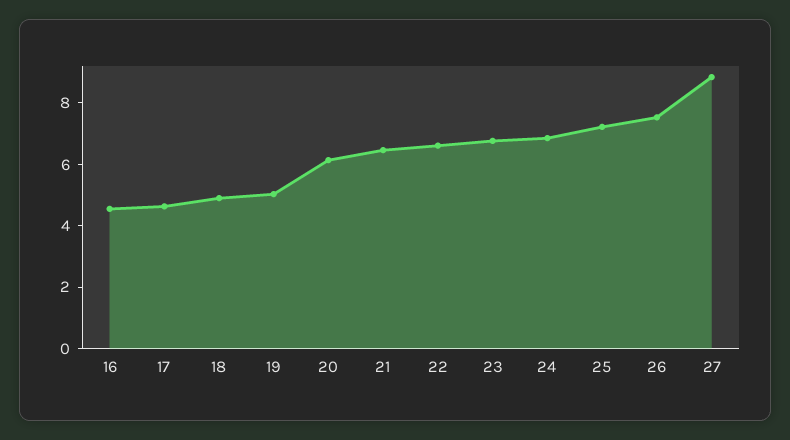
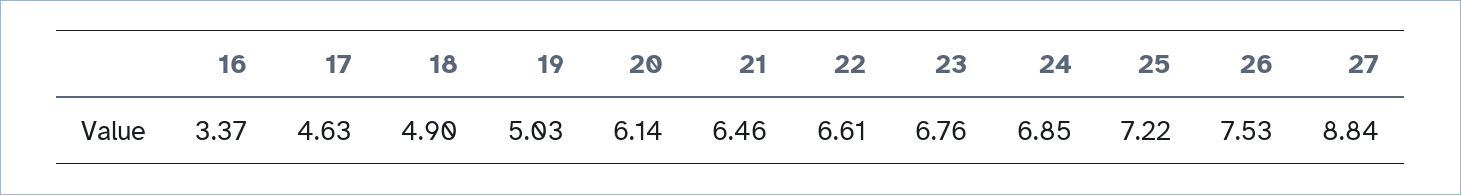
  {
-   "16": 4.5,
+   "16": 3.37,
    "17": 4.63,
    "18": 4.9,
    "19": 5.03,
    "20": 6.14,
    "21": 6.46,
    "22": 6.61,
    "23": 6.76,
    "24": 6.85,
    "25": 7.22,
    "26": 7.53,
    "27": 8.84
  }

